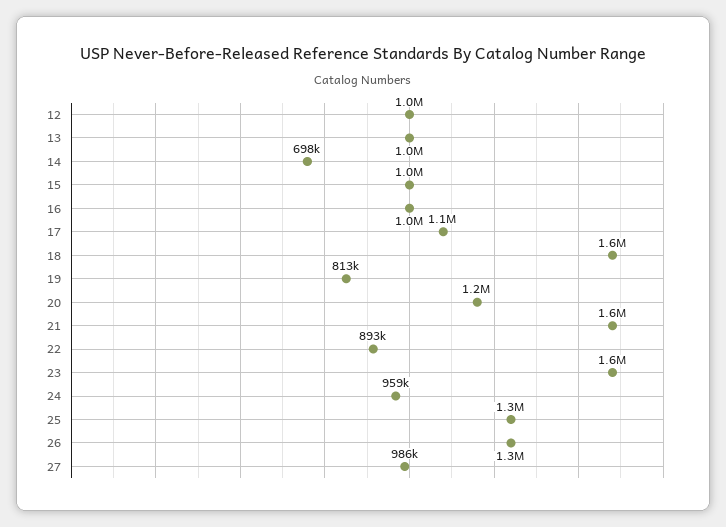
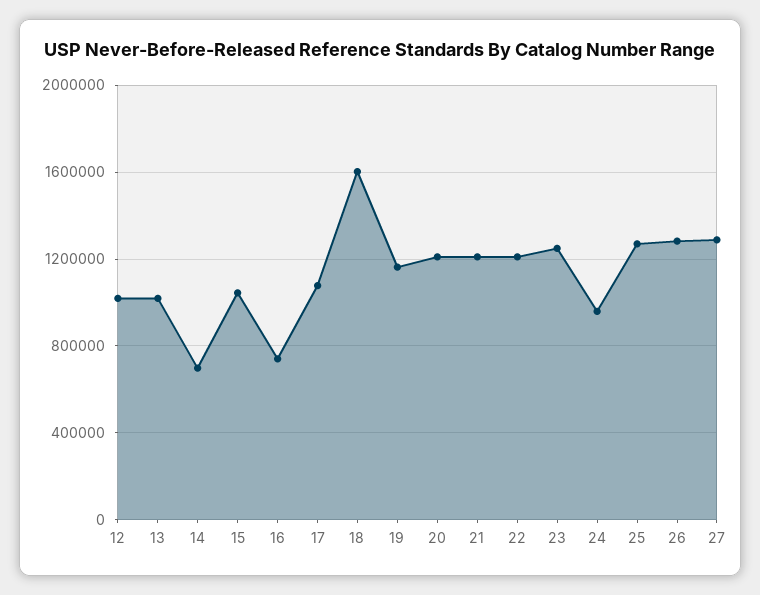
  {
    "12": 1000000,
    "13": 1000000,
    "14": 698000,
    "15": 1000000,
-   "16": 1000000,
+   "16": 750000,
    "17": 1100000,
    "18": 1600000,
-   "19": 813000,
+   "19": 1150000,
    "20": 1200000,
-   "21": 1600000,
+   "21": 1200000,
-   "22": 893000,
+   "22": 1200000,
-   "23": 1600000,
+   "23": 1250000,
    "24": 959000,
    "25": 1300000,
    "26": 1300000,
-   "27": 986000
+   "27": 1300000
  }

